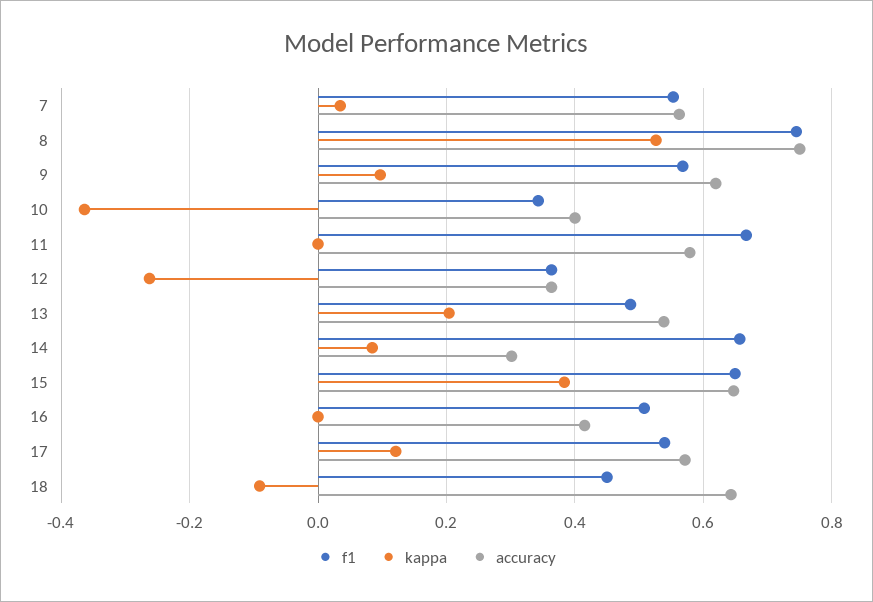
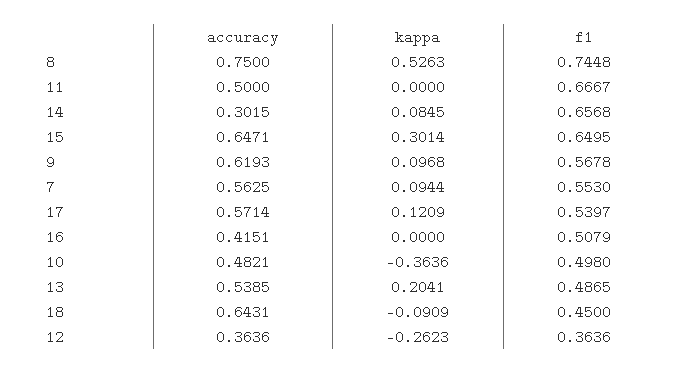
  {
    "f1": {
      "7": 0.553,
      "8": 0.7448,
      "9": 0.5678,
-     "10": 0.34,
+     "10": 0.498,
      "11": 0.6667,
      "12": 0.3636,
      "13": 0.4865,
      "14": 0.6568,
      "15": 0.6495,
      "16": 0.5079,
      "17": 0.5397,
      "18": 0.45
    },
    "kappa": {
-     "7": 0.04,
+     "7": 0.0944,
      "8": 0.5263,
      "9": 0.0968,
      "10": -0.3636,
      "11": 0,
      "12": -0.2623,
      "13": 0.2041,
      "14": 0.0845,
-     "15": 0.38,
+     "15": 0.3014,
      "16": 0,
      "17": 0.1209,
      "18": -0.0909
    },
    "accuracy": {
      "7": 0.5625,
      "8": 0.75,
      "9": 0.6193,
-     "10": 0.4,
+     "10": 0.4821,
-     "11": 0.58,
+     "11": 0.5,
      "12": 0.3636,
      "13": 0.5385,
      "14": 0.3015,
      "15": 0.6471,
      "16": 0.4151,
      "17": 0.5714,
      "18": 0.6431
    }
  }

